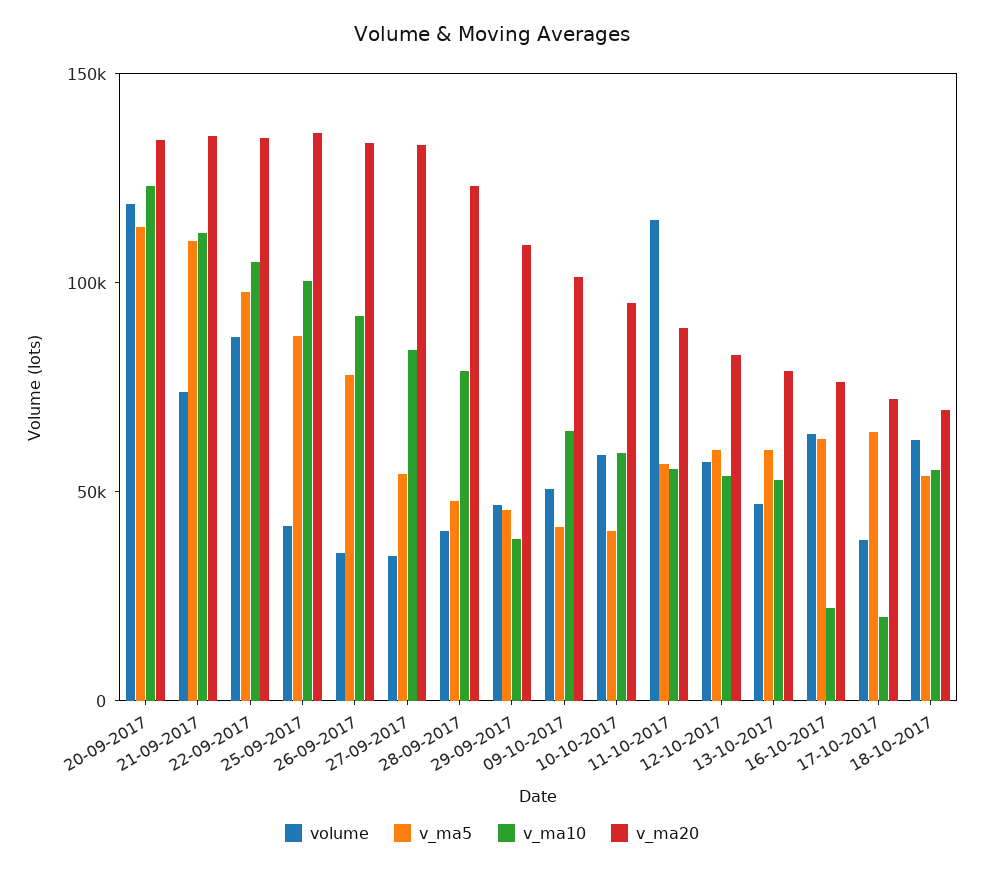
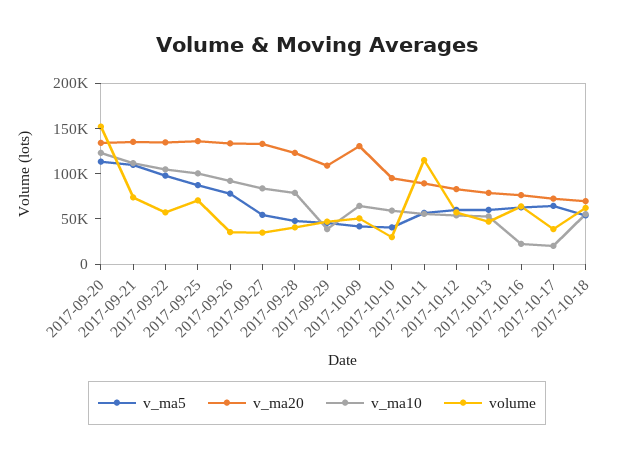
  {
    "volume": {
-     "20-09-2017": 120000,
+     "20-09-2017": 150000,
      "21-09-2017": 70000,
-     "22-09-2017": 90000,
+     "22-09-2017": 60000,
-     "25-09-2017": 40000,
+     "25-09-2017": 70000,
      "26-09-2017": 40000,
      "27-09-2017": 30000,
      "28-09-2017": 40000,
      "29-09-2017": 50000,
      "09-10-2017": 50000,
-     "10-10-2017": 60000,
+     "10-10-2017": 30000,
      "11-10-2017": 120000,
      "12-10-2017": 60000,
      "13-10-2017": 50000,
      "16-10-2017": 60000,
      "17-10-2017": 40000,
      "18-10-2017": 60000
    },
    "v_ma5": {
      "20-09-2017": 110000,
      "21-09-2017": 110000,
      "22-09-2017": 100000,
      "25-09-2017": 90000,
      "26-09-2017": 80000,
      "27-09-2017": 50000,
      "28-09-2017": 50000,
      "29-09-2017": 50000,
      "09-10-2017": 40000,
      "10-10-2017": 40000,
      "11-10-2017": 60000,
      "12-10-2017": 60000,
      "13-10-2017": 60000,
      "16-10-2017": 60000,
      "17-10-2017": 60000,
      "18-10-2017": 50000
    },
    "v_ma10": {
      "20-09-2017": 120000,
      "21-09-2017": 110000,
      "22-09-2017": 100000,
      "25-09-2017": 100000,
      "26-09-2017": 90000,
      "27-09-2017": 80000,
      "28-09-2017": 80000,
      "29-09-2017": 40000,
      "09-10-2017": 60000,
      "10-10-2017": 60000,
      "11-10-2017": 60000,
      "12-10-2017": 50000,
      "13-10-2017": 50000,
      "16-10-2017": 20000,
      "17-10-2017": 20000,
      "18-10-2017": 60000
    },
    "v_ma20": {
      "20-09-2017": 130000,
      "21-09-2017": 140000,
      "22-09-2017": 130000,
      "25-09-2017": 140000,
      "26-09-2017": 130000,
      "27-09-2017": 130000,
      "28-09-2017": 120000,
      "29-09-2017": 110000,
-     "09-10-2017": 100000,
+     "09-10-2017": 130000,
      "10-10-2017": 100000,
      "11-10-2017": 90000,
      "12-10-2017": 80000,
      "13-10-2017": 80000,
      "16-10-2017": 80000,
      "17-10-2017": 70000,
      "18-10-2017": 70000
    }
  }

